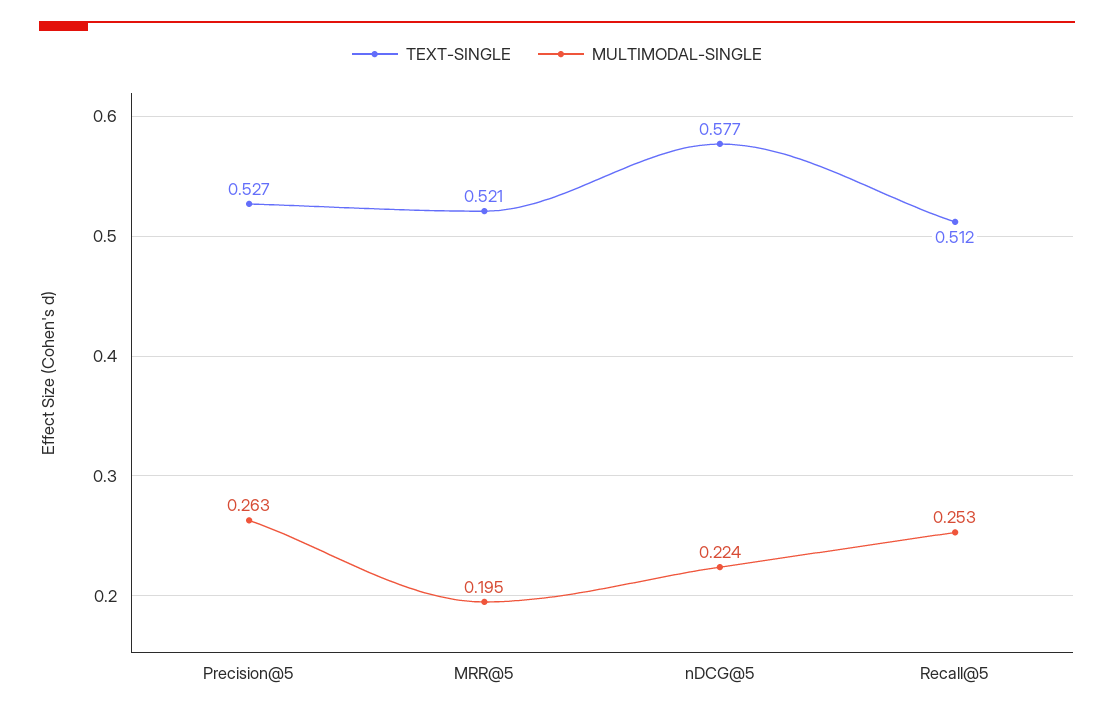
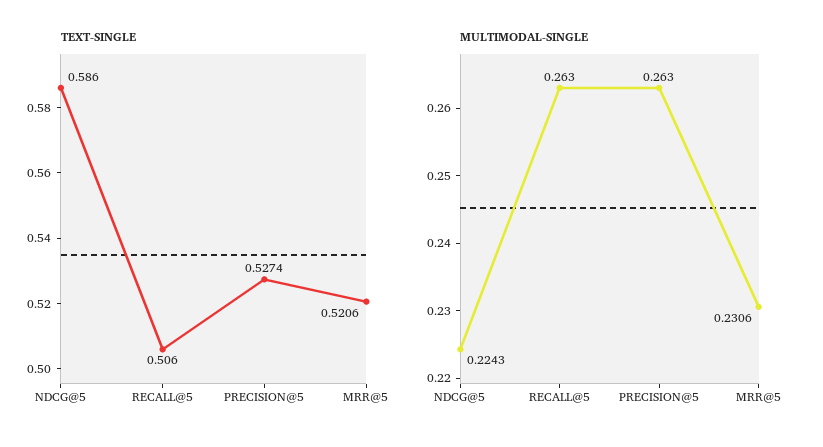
  {
    "TEXT-SINGLE": {
      "Precision@5": 0.5274,
      "MRR@5": 0.5206,
-     "nDCG@5": 0.577,
+     "nDCG@5": 0.586,
-     "Recall@5": 0.512
+     "Recall@5": 0.506
    },
    "MULTIMODAL-SINGLE": {
      "Precision@5": 0.263,
-     "MRR@5": 0.195,
+     "MRR@5": 0.2306,
      "nDCG@5": 0.2243,
-     "Recall@5": 0.253
+     "Recall@5": 0.263
    }
  }

